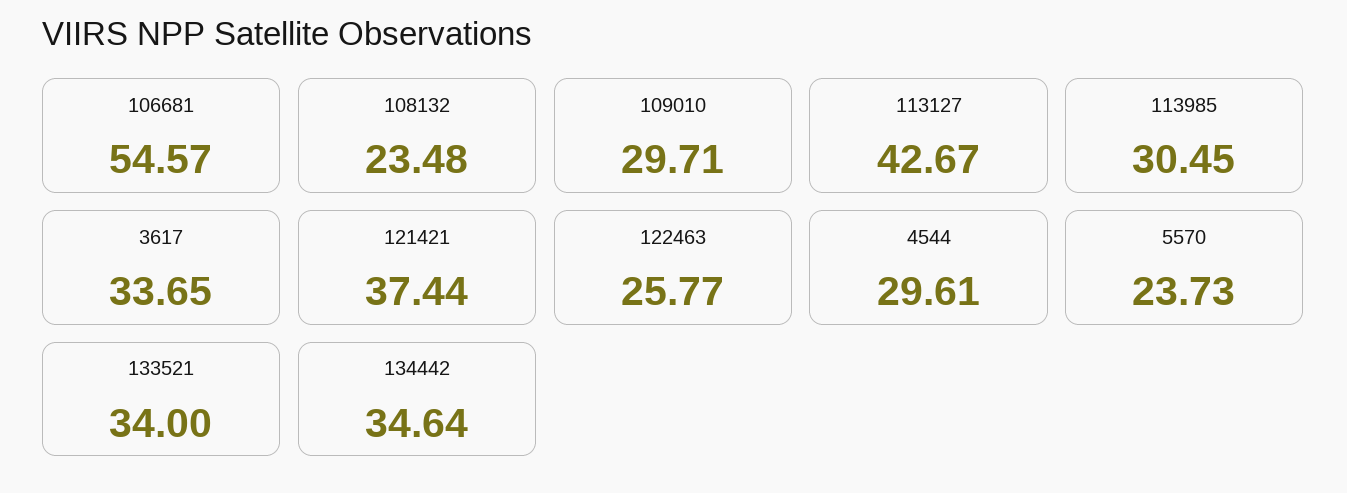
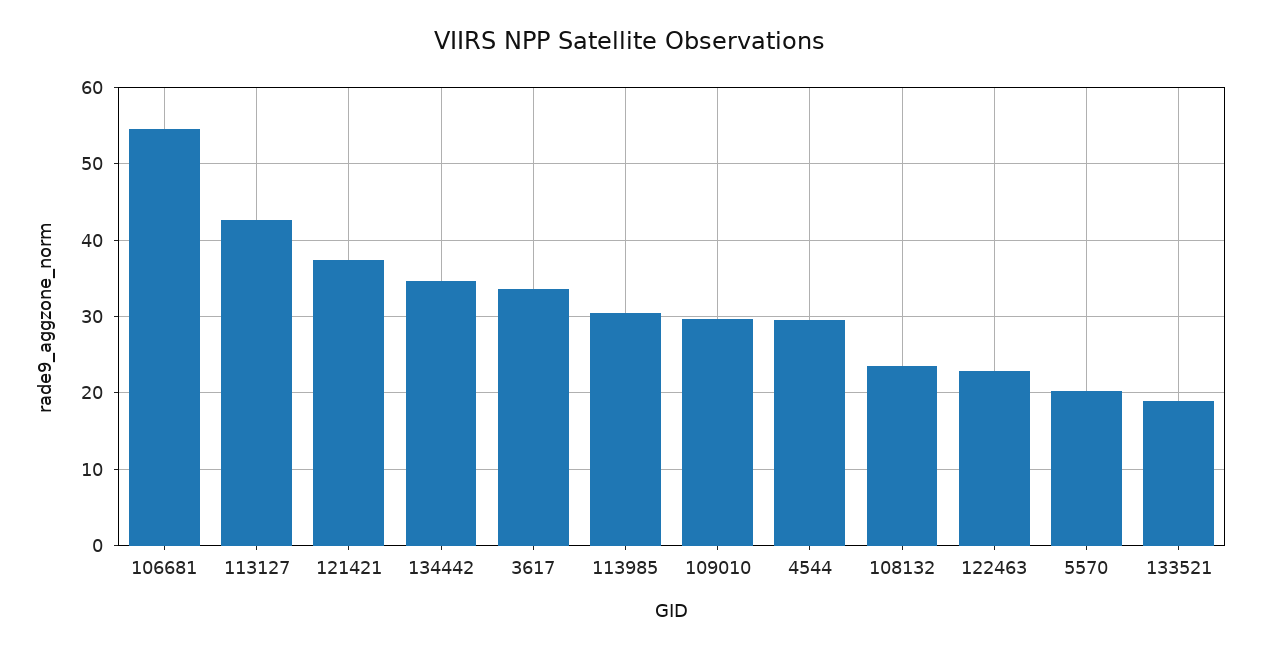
  {
    "106681": 54.57,
    "108132": 23.48,
    "109010": 29.71,
    "113127": 42.67,
    "113985": 30.45,
    "3617": 33.65,
    "121421": 37.44,
-   "122463": 25.77,
+   "122463": 23,
    "4544": 29.61,
-   "5570": 23.73,
+   "5570": 20,
-   "133521": 34,
+   "133521": 19,
    "134442": 34.64
  }

